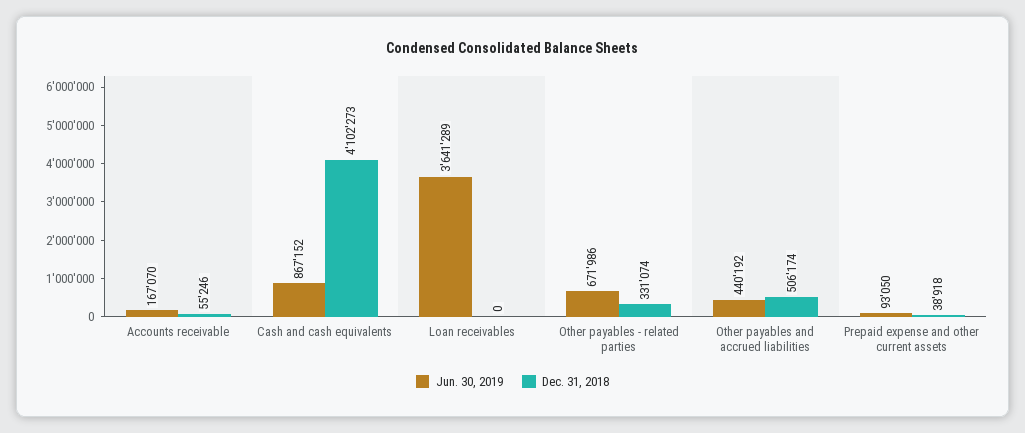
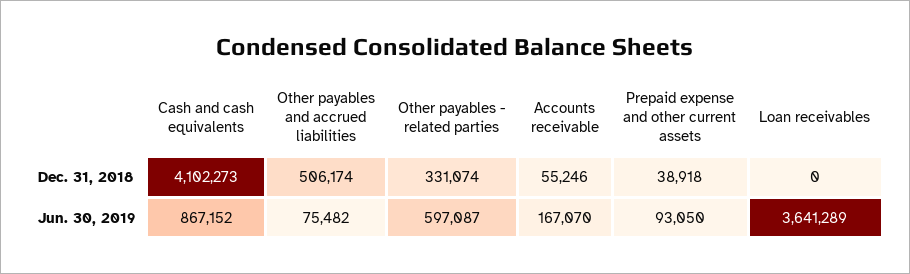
  {
    "Jun. 30, 2019": {
      "Accounts receivable": 167070,
      "Cash and cash equivalents": 867152,
      "Loan receivables": 3641289,
-     "Other payables - related parties": 671986,
+     "Other payables - related parties": 597087,
-     "Other payables and accrued liabilities": 440192,
+     "Other payables and accrued liabilities": 75482,
      "Prepaid expense and other current assets": 93050
    },
    "Dec. 31, 2018": {
      "Accounts receivable": 55246,
      "Cash and cash equivalents": 4102273,
      "Loan receivables": 0,
      "Other payables - related parties": 331074,
      "Other payables and accrued liabilities": 506174,
      "Prepaid expense and other current assets": 38918
    }
  }

